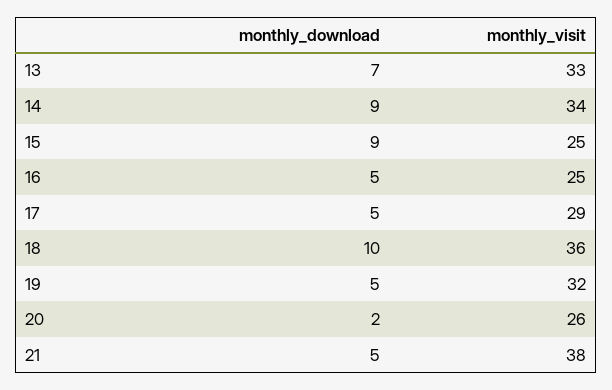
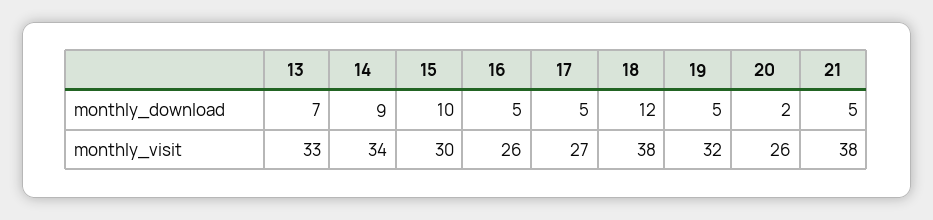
  {
    "monthly_download": {
      "13": 7,
      "14": 9,
-     "15": 9,
+     "15": 10,
      "16": 5,
      "17": 5,
-     "18": 10,
+     "18": 12,
      "19": 5,
      "20": 2,
      "21": 5
    },
    "monthly_visit": {
      "13": 33,
      "14": 34,
-     "15": 25,
+     "15": 30,
-     "16": 25,
+     "16": 26,
-     "17": 29,
+     "17": 27,
-     "18": 36,
+     "18": 38,
      "19": 32,
      "20": 26,
      "21": 38
    }
  }

